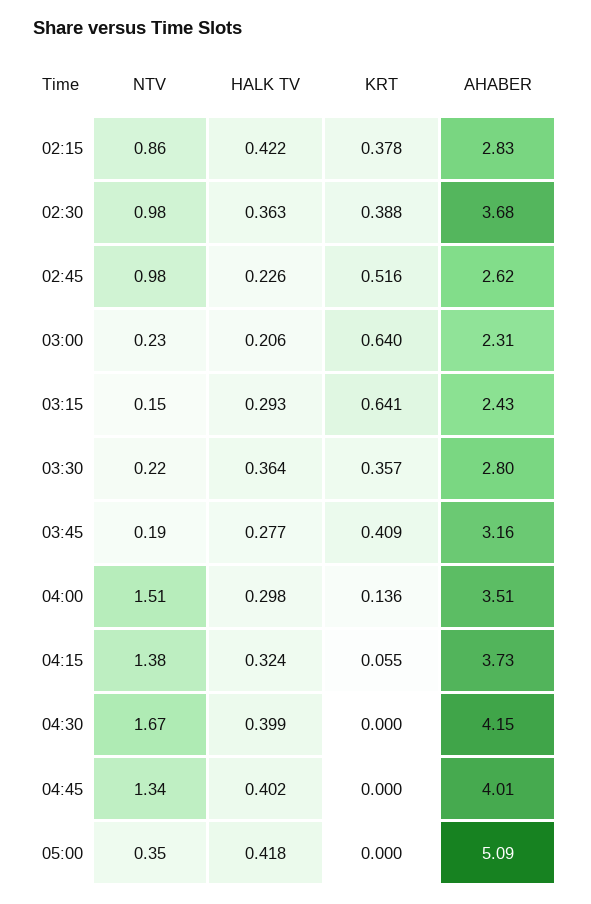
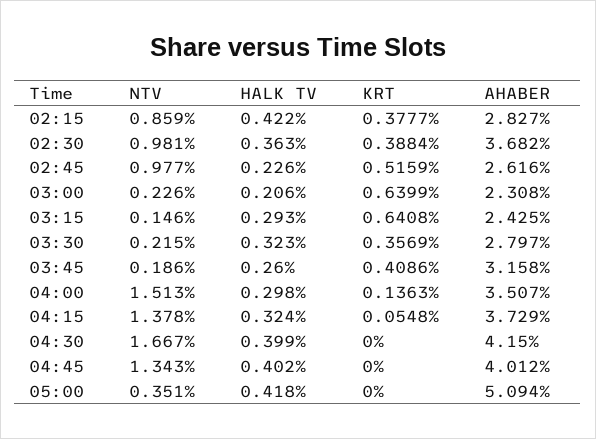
  {
    "NTV": {
      "02:15": 0.859,
      "02:30": 0.981,
      "02:45": 0.977,
      "03:00": 0.226,
      "03:15": 0.146,
      "03:30": 0.215,
      "03:45": 0.186,
      "04:00": 1.513,
      "04:15": 1.378,
      "04:30": 1.667,
      "04:45": 1.343,
      "05:00": 0.351
    },
    "HALK TV": {
      "02:15": 0.422,
      "02:30": 0.363,
      "02:45": 0.226,
      "03:00": 0.206,
      "03:15": 0.293,
-     "03:30": 0.364,
+     "03:30": 0.323,
-     "03:45": 0.277,
+     "03:45": 0.26,
      "04:00": 0.298,
      "04:15": 0.324,
      "04:30": 0.399,
      "04:45": 0.402,
      "05:00": 0.418
    },
    "KRT": {
      "02:15": 0.3777,
      "02:30": 0.3884,
      "02:45": 0.5159,
      "03:00": 0.6399,
      "03:15": 0.6408,
      "03:30": 0.3569,
      "03:45": 0.4086,
      "04:00": 0.1363,
      "04:15": 0.0548,
      "04:30": 0,
      "04:45": 0,
      "05:00": 0
    },
    "AHABER": {
      "02:15": 2.827,
      "02:30": 3.682,
      "02:45": 2.616,
      "03:00": 2.308,
      "03:15": 2.425,
      "03:30": 2.797,
      "03:45": 3.158,
      "04:00": 3.507,
      "04:15": 3.729,
      "04:30": 4.15,
      "04:45": 4.012,
      "05:00": 5.094
    }
  }

